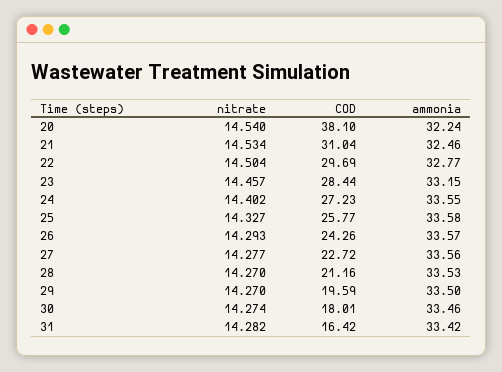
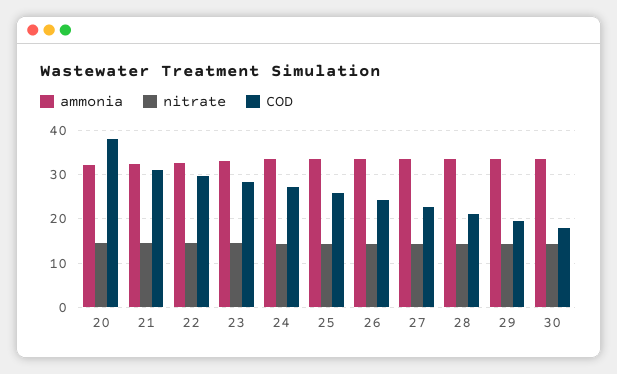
  {
    "nitrate": {
      "20": 14.54,
      "21": 14.534,
      "22": 14.504,
      "23": 14.457,
      "24": 14.402,
      "25": 14.327,
      "26": 14.293,
      "27": 14.277,
      "28": 14.27,
      "29": 14.27,
-     "30": 14.274,
+     "30": 14.274
-     "31": 14.282
    },
    "COD": {
      "20": 38.1,
      "21": 31.04,
      "22": 29.69,
      "23": 28.44,
      "24": 27.23,
      "25": 25.77,
      "26": 24.26,
      "27": 22.72,
      "28": 21.16,
      "29": 19.59,
-     "30": 18.01,
+     "30": 18.01
-     "31": 16.42
    },
    "ammonia": {
      "20": 32.24,
      "21": 32.46,
      "22": 32.77,
      "23": 33.15,
      "24": 33.55,
      "25": 33.58,
      "26": 33.57,
      "27": 33.56,
      "28": 33.53,
      "29": 33.5,
-     "30": 33.46,
+     "30": 33.46
-     "31": 33.42
    }
  }

